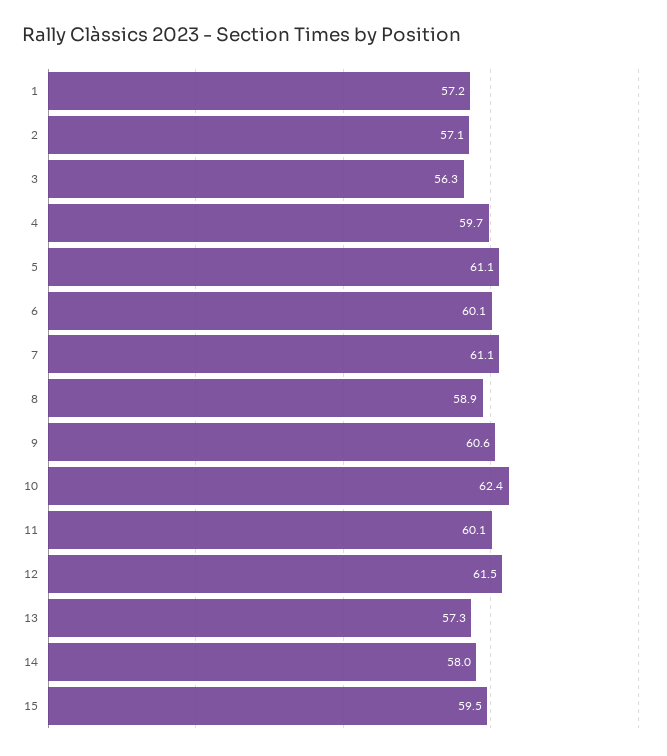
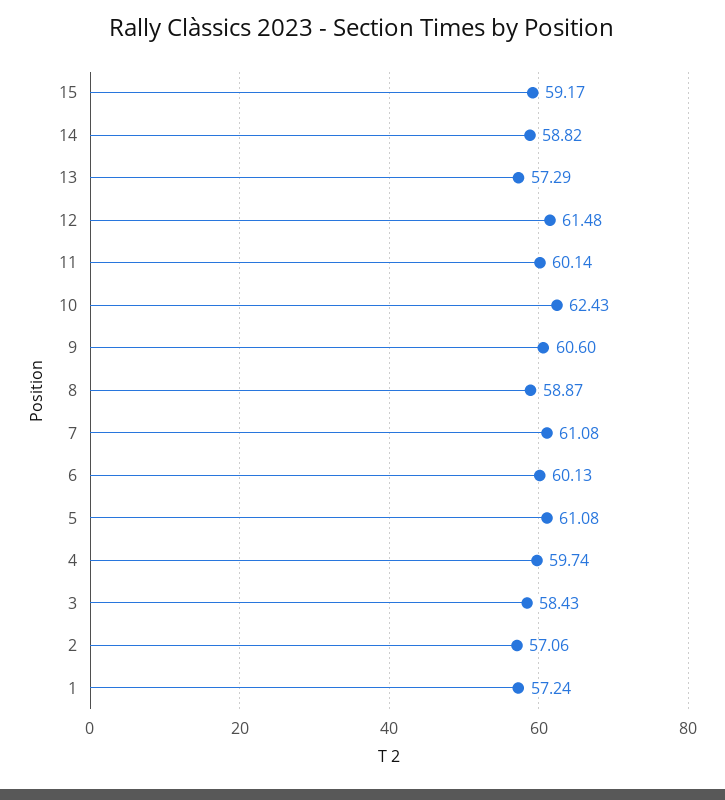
  {
    "1": 57.24,
    "2": 57.06,
-   "3": 56.3,
+   "3": 58.43,
    "4": 59.74,
    "5": 61.08,
    "6": 60.13,
    "7": 61.08,
    "8": 58.87,
    "9": 60.6,
    "10": 62.43,
    "11": 60.14,
    "12": 61.48,
    "13": 57.29,
-   "14": 58,
+   "14": 58.82,
-   "15": 59.5
+   "15": 59.17
  }

